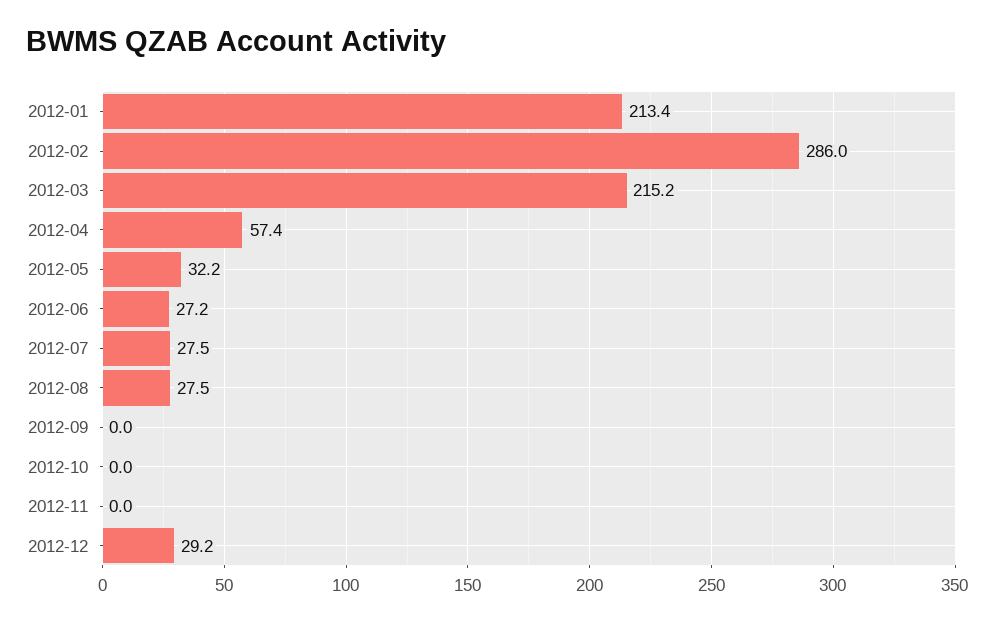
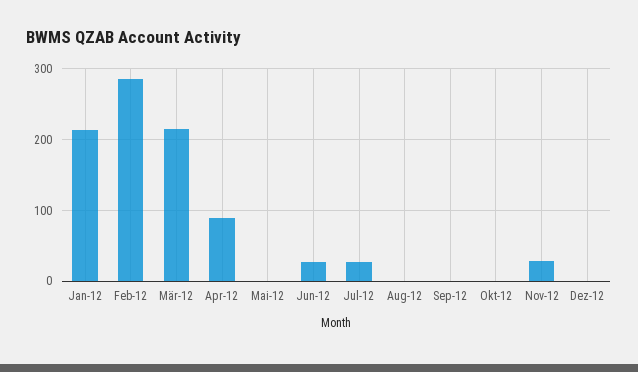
  {
    "2012-01": 213.4,
    "2012-02": 286,
    "2012-03": 215.2,
-   "2012-04": 57.4,
+   "2012-04": 90,
-   "2012-05": 32.2,
+   "2012-05": 0,
    "2012-06": 27.2,
    "2012-07": 27.5,
-   "2012-08": 27.5,
+   "2012-08": 0,
    "2012-09": 0,
    "2012-10": 0,
-   "2012-11": 0,
+   "2012-11": 30,
-   "2012-12": 29.2
+   "2012-12": 0
  }

